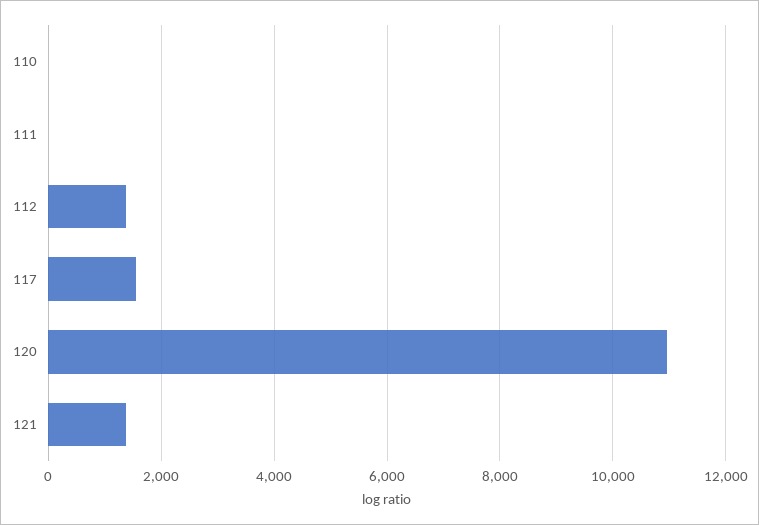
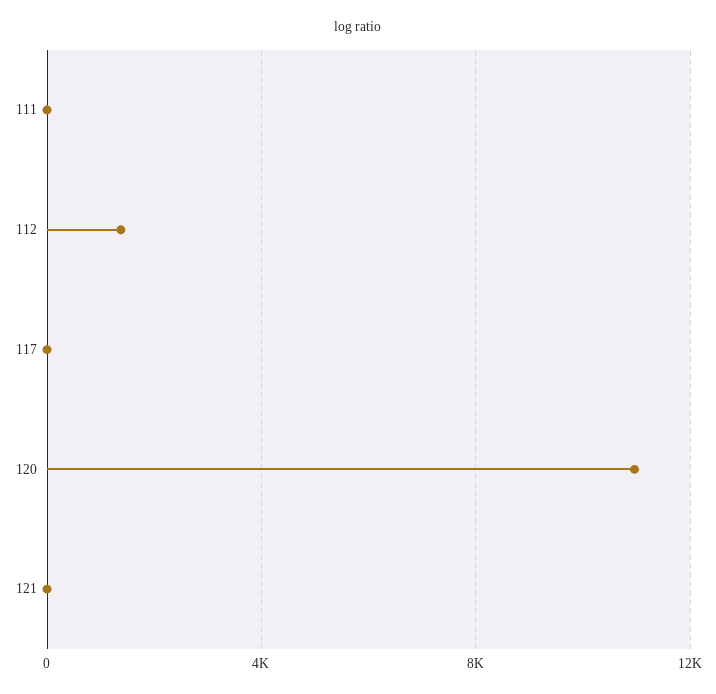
  {
-   "110": 0,
    "111": 0,
    "112": 1400,
-   "117": 1600,
+   "117": 0,
    "120": 11000,
-   "121": 1400
+   "121": 0
  }

